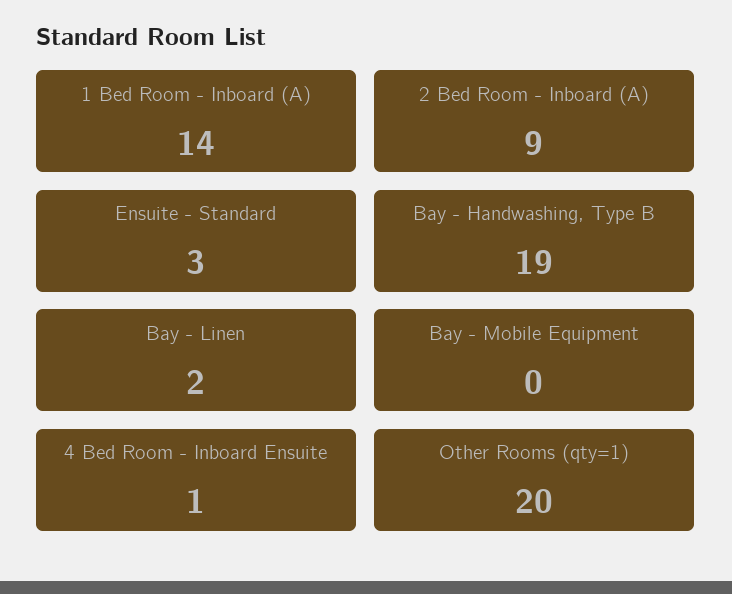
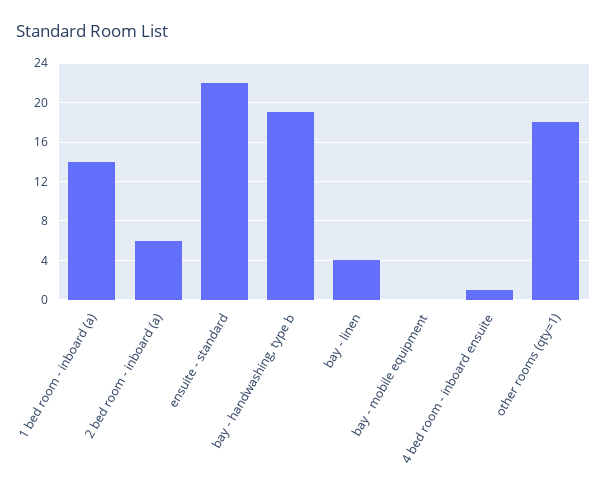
  {
    "1 Bed Room - Inboard (A)": 14,
-   "2 Bed Room - Inboard (A)": 9,
+   "2 Bed Room - Inboard (A)": 6,
-   "Ensuite - Standard": 3,
+   "Ensuite - Standard": 22,
    "Bay - Handwashing, Type B": 19,
-   "Bay - Linen": 2,
+   "Bay - Linen": 4,
    "Bay - Mobile Equipment": 0,
    "4 Bed Room - Inboard Ensuite": 1,
-   "Other Rooms (qty=1)": 20
+   "Other Rooms (qty=1)": 18
  }

